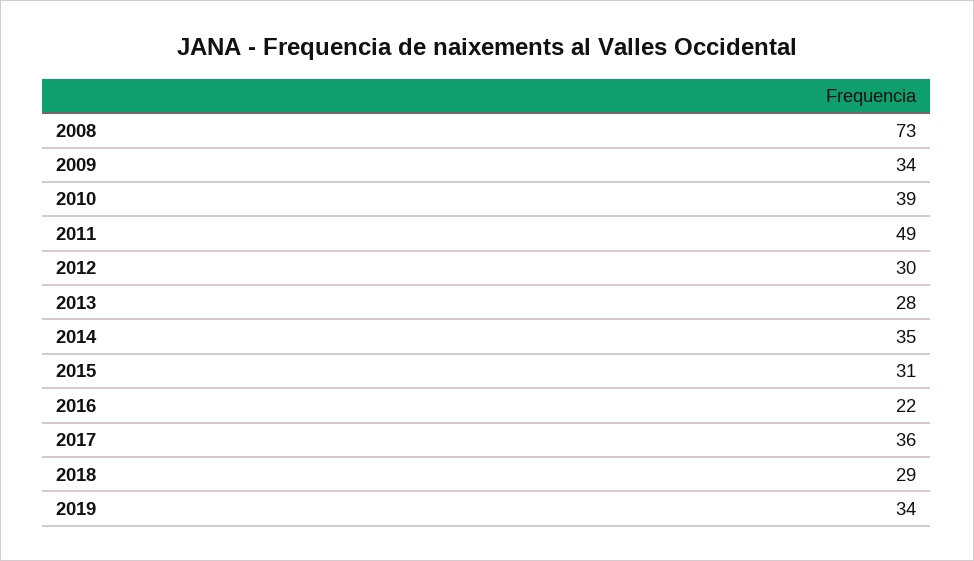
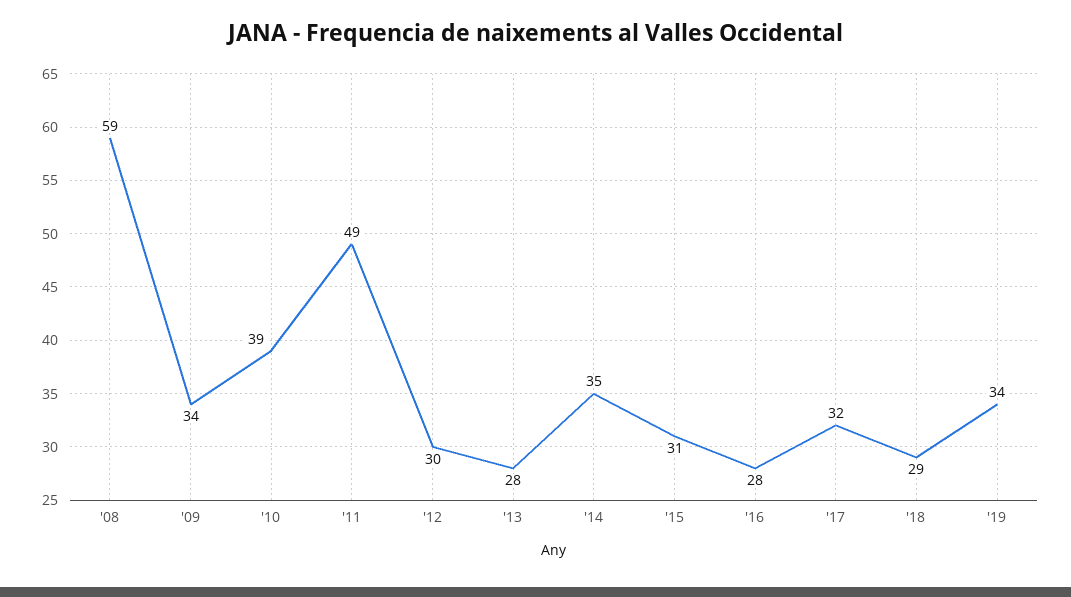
  {
-   "2008": 73,
+   "2008": 59,
    "2009": 34,
    "2010": 39,
    "2011": 49,
    "2012": 30,
    "2013": 28,
    "2014": 35,
    "2015": 31,
-   "2016": 22,
+   "2016": 28,
-   "2017": 36,
+   "2017": 32,
    "2018": 29,
    "2019": 34
  }

